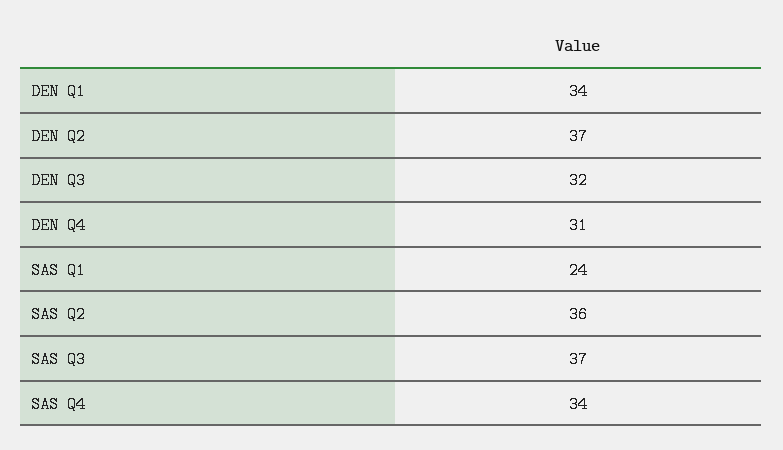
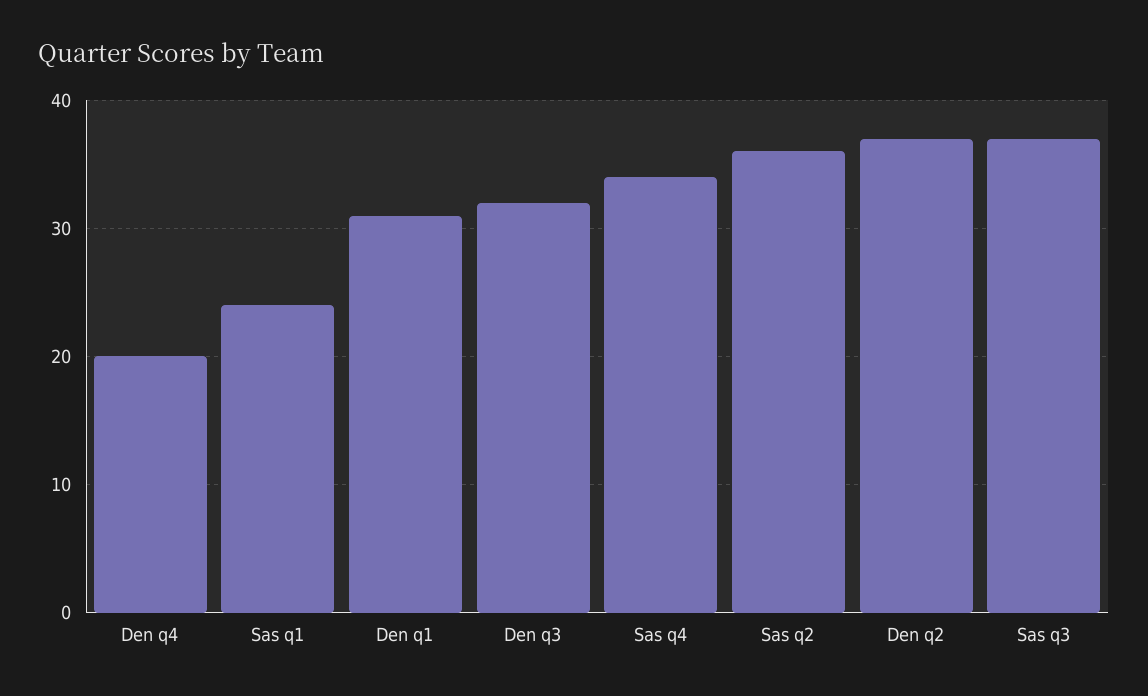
  {
-   "DEN Q1": 34,
+   "DEN Q1": 31,
    "DEN Q2": 37,
    "DEN Q3": 32,
-   "DEN Q4": 31,
+   "DEN Q4": 20,
    "SAS Q1": 24,
    "SAS Q2": 36,
    "SAS Q3": 37,
    "SAS Q4": 34
  }

